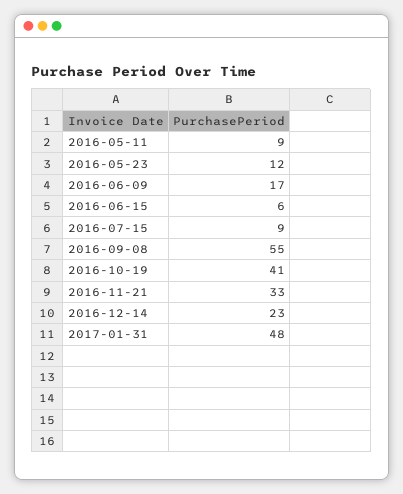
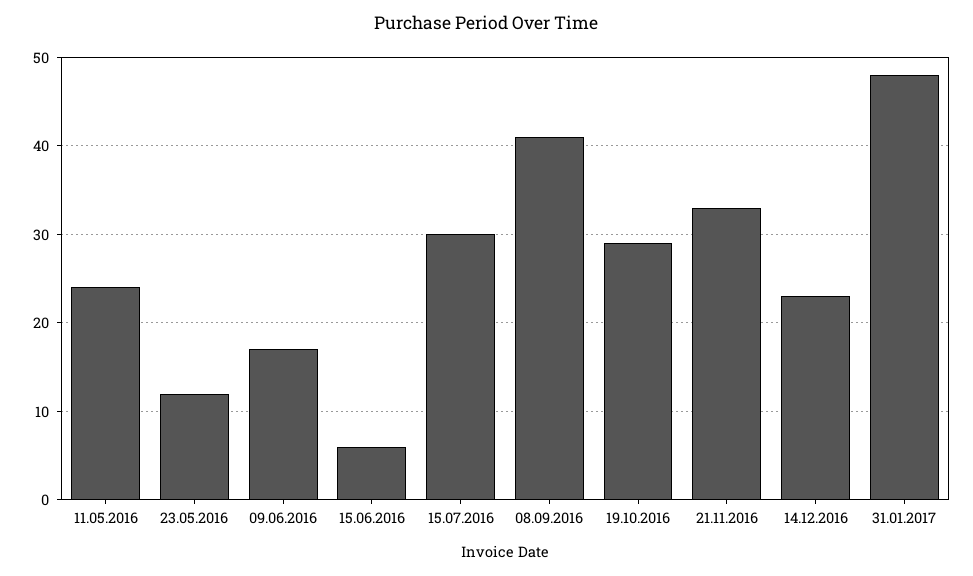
  {
-   "2016-05-11": 9,
+   "2016-05-11": 24,
    "2016-05-23": 12,
    "2016-06-09": 17,
    "2016-06-15": 6,
-   "2016-07-15": 9,
+   "2016-07-15": 30,
-   "2016-09-08": 55,
+   "2016-09-08": 41,
-   "2016-10-19": 41,
+   "2016-10-19": 29,
    "2016-11-21": 33,
    "2016-12-14": 23,
    "2017-01-31": 48
  }

